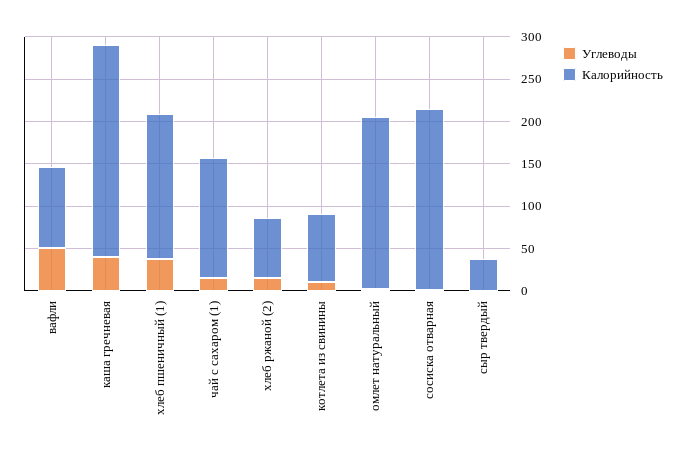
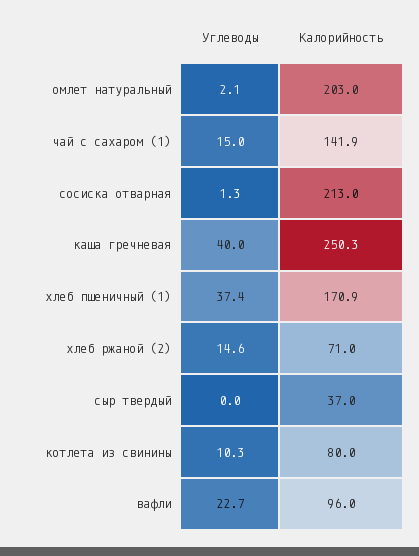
  {
    "Углеводы": {
-     "вафли": 50,
+     "вафли": 22.7,
      "каша гречневая": 40,
      "хлеб пшеничный (1)": 37.4,
      "чай с сахаром (1)": 15,
      "хлеб ржаной (2)": 14.6,
      "котлета из свинины": 10.3,
      "омлет натуральный": 2.1,
      "сосиска отварная": 1.3,
      "сыр твердый": 0
    },
    "Калорийность": {
      "вафли": 96,
      "каша гречневая": 250.3,
      "хлеб пшеничный (1)": 170.9,
      "чай с сахаром (1)": 141.9,
      "хлеб ржаной (2)": 71,
      "котлета из свинины": 80,
      "омлет натуральный": 203,
      "сосиска отварная": 213,
      "сыр твердый": 37
    }
  }

